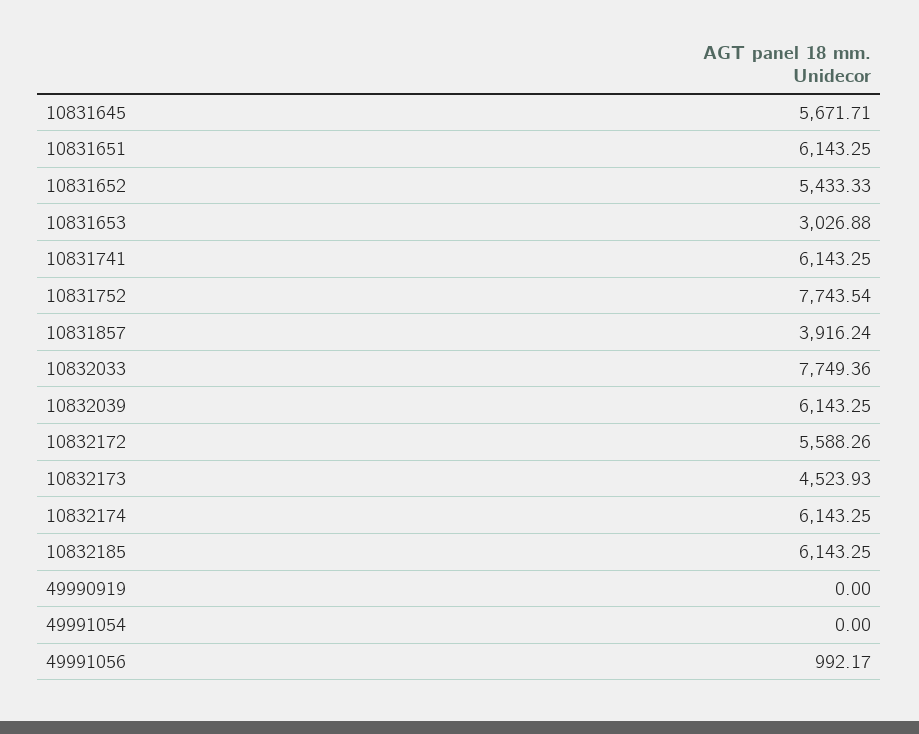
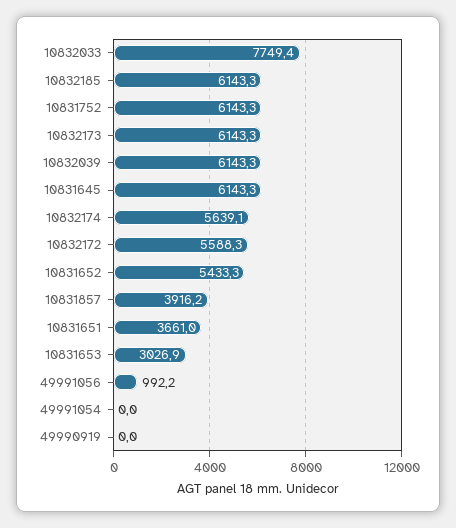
  {
-   "10831645": 5671.71,
+   "10831645": 6143.3,
-   "10831651": 6143.25,
+   "10831651": 3661,
    "10831652": 5433.33,
    "10831653": 3026.88,
-   "10831741": 6143.25,
-   "10831752": 7743.54,
+   "10831752": 6143.3,
    "10831857": 3916.24,
    "10832033": 7749.36,
    "10832039": 6143.25,
    "10832172": 5588.26,
-   "10832173": 4523.93,
+   "10832173": 6143.3,
-   "10832174": 6143.25,
+   "10832174": 5639.1,
    "10832185": 6143.25,
    "49990919": 0,
    "49991054": 0,
    "49991056": 992.17
  }

